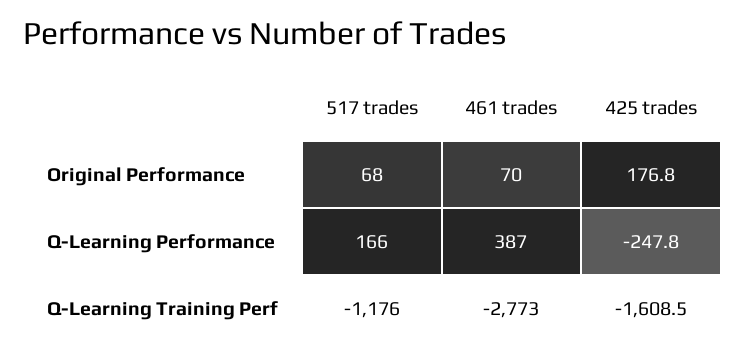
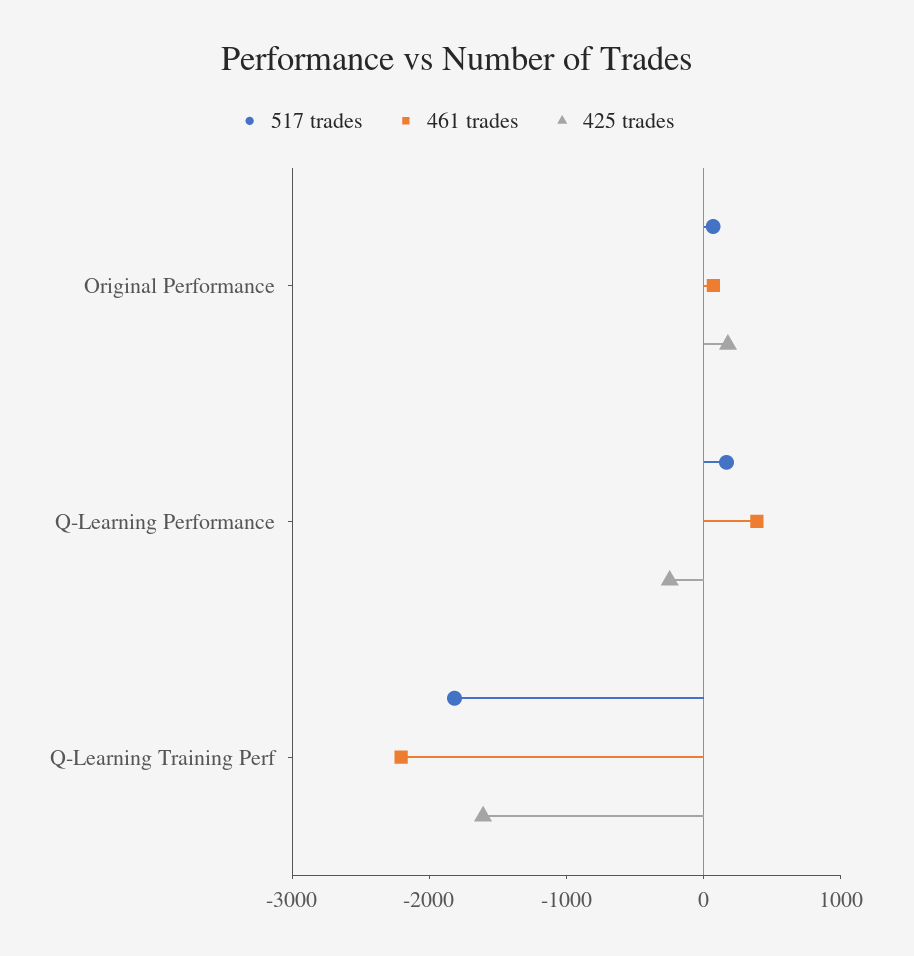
  {
    "517 trades": {
      "Original Performance": 68,
      "Q-Learning Performance": 166,
-     "Q-Learning Training Perf": -1176
+     "Q-Learning Training Perf": -1800
    },
    "461 trades": {
      "Original Performance": 70,
      "Q-Learning Performance": 387,
-     "Q-Learning Training Perf": -2773
+     "Q-Learning Training Perf": -2200
    },
    "425 trades": {
      "Original Performance": 176.8,
      "Q-Learning Performance": -247.8,
      "Q-Learning Training Perf": -1608.5
    }
  }

